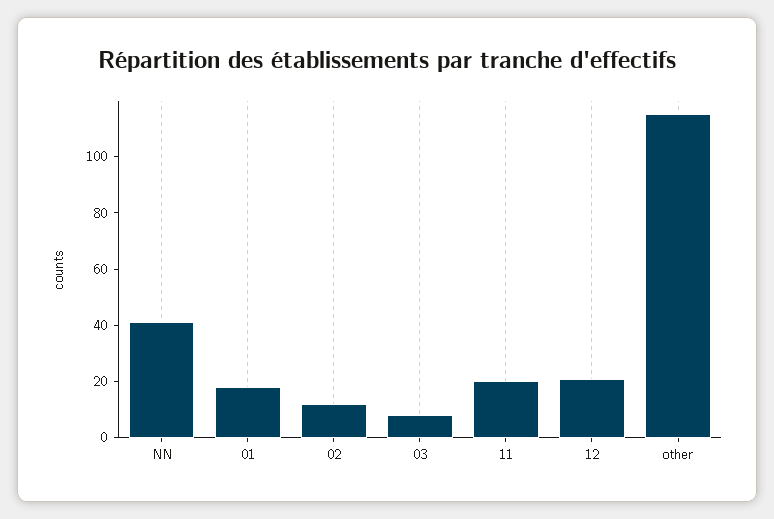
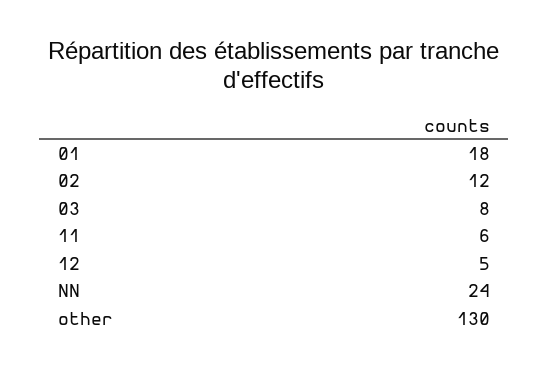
  {
-   "NN": 40,
+   "NN": 24,
    "01": 18,
    "02": 12,
    "03": 8,
-   "11": 20,
+   "11": 6,
-   "12": 20,
+   "12": 5,
-   "other": 115
+   "other": 130
  }

